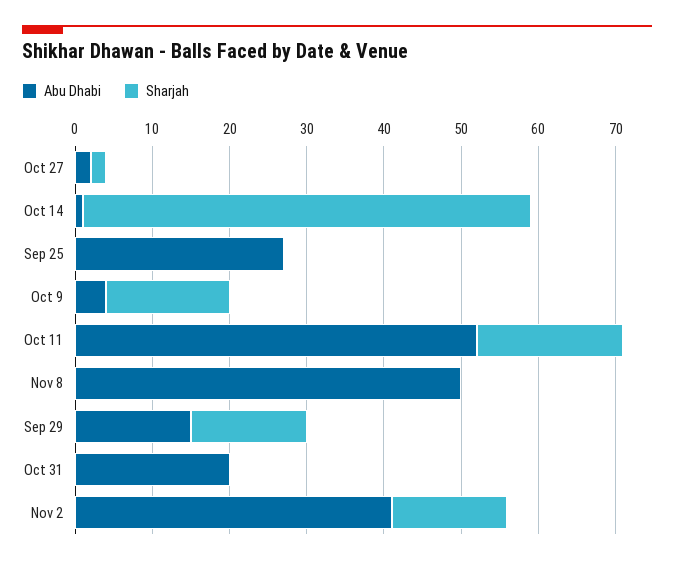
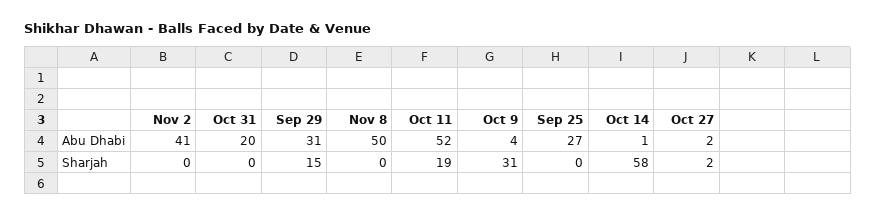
  {
    "Abu Dhabi": {
      "Oct 27": 2,
      "Oct 14": 1,
      "Sep 25": 27,
      "Oct 9": 4,
      "Oct 11": 52,
      "Nov 8": 50,
-     "Sep 29": 15,
+     "Sep 29": 31,
      "Oct 31": 20,
      "Nov 2": 41
    },
    "Sharjah": {
      "Oct 27": 2,
      "Oct 14": 58,
      "Sep 25": 0,
-     "Oct 9": 15,
+     "Oct 9": 31,
      "Oct 11": 19,
      "Nov 8": 0,
      "Sep 29": 15,
      "Oct 31": 0,
-     "Nov 2": 15
+     "Nov 2": 0
    }
  }

